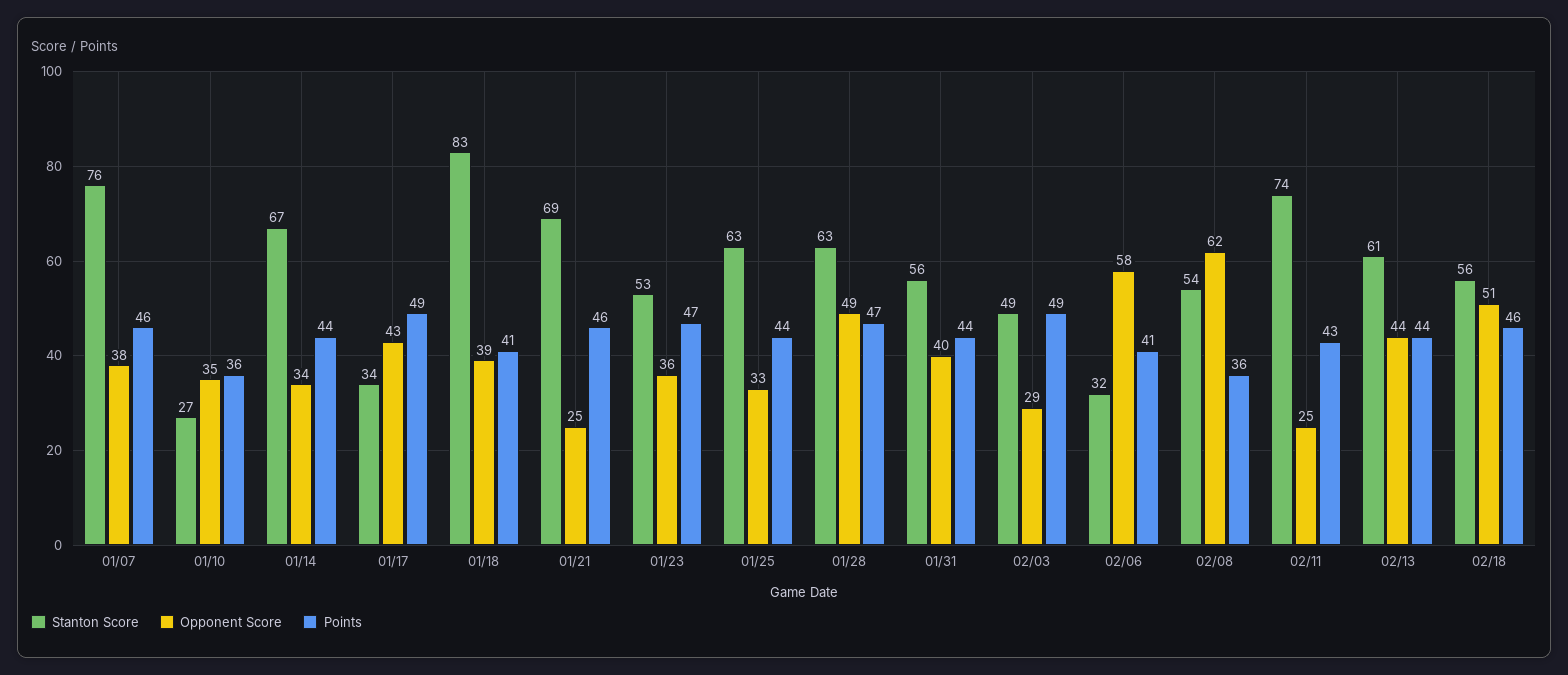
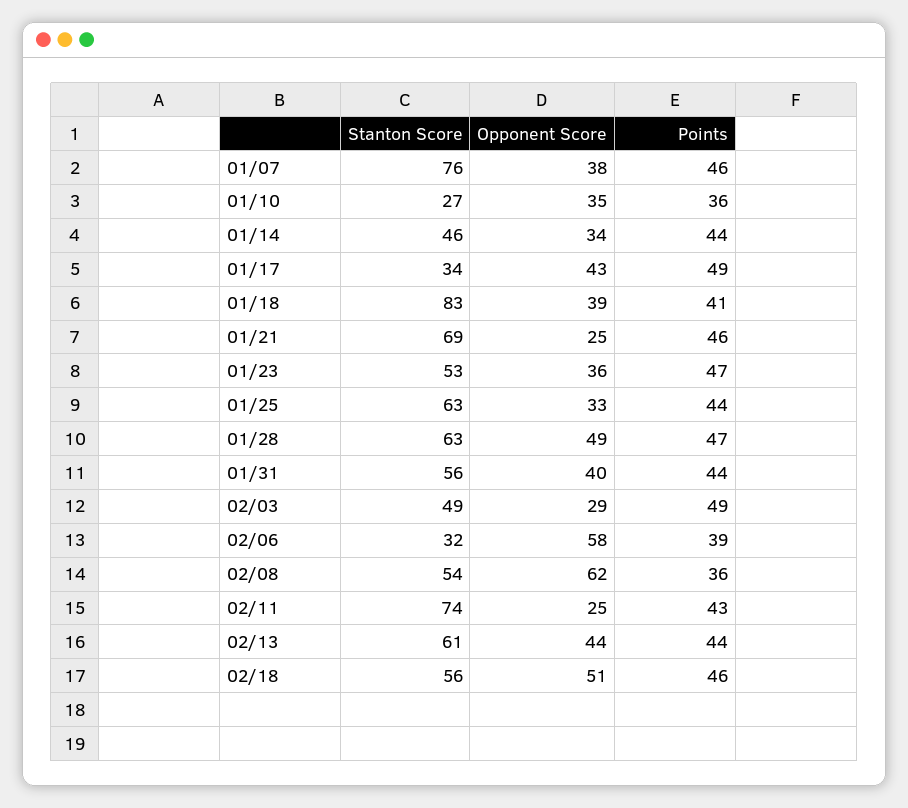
  {
    "Stanton Score": {
      "01/07": 76,
      "01/10": 27,
-     "01/14": 67,
+     "01/14": 46,
      "01/17": 34,
      "01/18": 83,
      "01/21": 69,
      "01/23": 53,
      "01/25": 63,
      "01/28": 63,
      "01/31": 56,
      "02/03": 49,
      "02/06": 32,
      "02/08": 54,
      "02/11": 74,
      "02/13": 61,
      "02/18": 56
    },
    "Opponent Score": {
      "01/07": 38,
      "01/10": 35,
      "01/14": 34,
      "01/17": 43,
      "01/18": 39,
      "01/21": 25,
      "01/23": 36,
      "01/25": 33,
      "01/28": 49,
      "01/31": 40,
      "02/03": 29,
      "02/06": 58,
      "02/08": 62,
      "02/11": 25,
      "02/13": 44,
      "02/18": 51
    },
    "Points": {
      "01/07": 46,
      "01/10": 36,
      "01/14": 44,
      "01/17": 49,
      "01/18": 41,
      "01/21": 46,
      "01/23": 47,
      "01/25": 44,
      "01/28": 47,
      "01/31": 44,
      "02/03": 49,
-     "02/06": 41,
+     "02/06": 39,
      "02/08": 36,
      "02/11": 43,
      "02/13": 44,
      "02/18": 46
    }
  }

